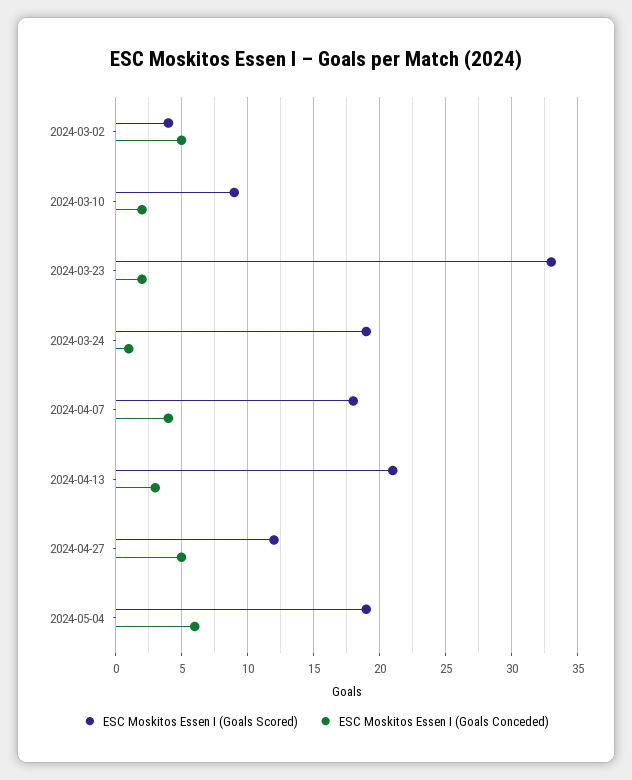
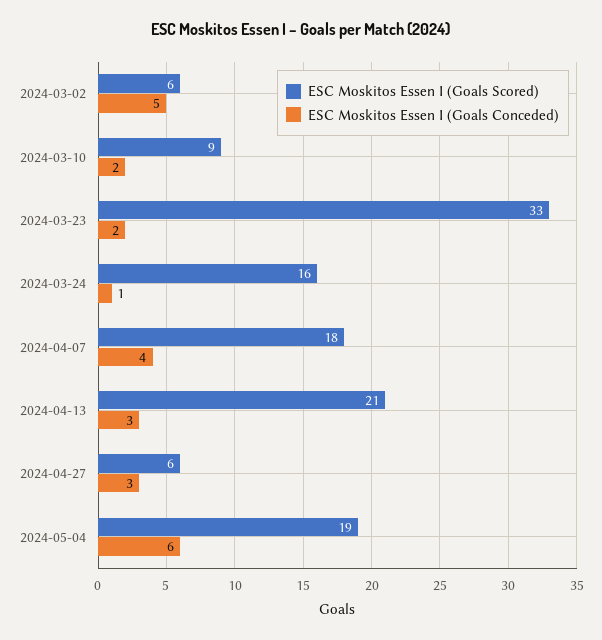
  {
    "ESC Moskitos Essen I (Goals Scored)": {
-     "2024-03-02": 4,
+     "2024-03-02": 6,
      "2024-03-10": 9,
      "2024-03-23": 33,
-     "2024-03-24": 19,
+     "2024-03-24": 16,
      "2024-04-07": 18,
      "2024-04-13": 21,
-     "2024-04-27": 12,
+     "2024-04-27": 6,
      "2024-05-04": 19
    },
    "ESC Moskitos Essen I (Goals Conceded)": {
      "2024-03-02": 5,
      "2024-03-10": 2,
      "2024-03-23": 2,
      "2024-03-24": 1,
      "2024-04-07": 4,
      "2024-04-13": 3,
-     "2024-04-27": 5,
+     "2024-04-27": 3,
      "2024-05-04": 6
    }
  }

